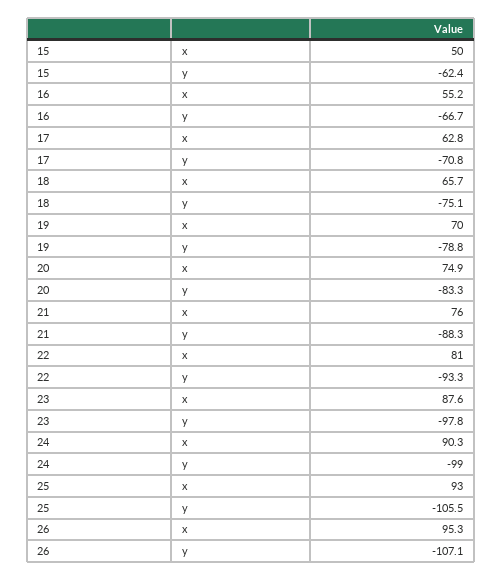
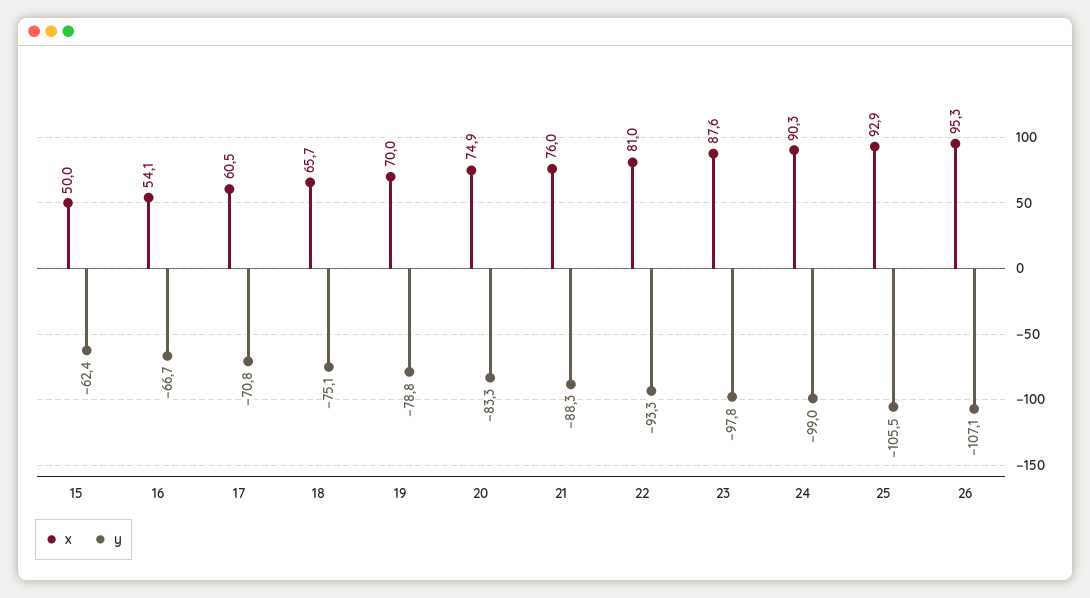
  {
    "x": {
      "15": 50,
-     "16": 55.2,
+     "16": 54.1,
-     "17": 62.8,
+     "17": 60.5,
      "18": 65.7,
      "19": 70,
      "20": 74.9,
      "21": 76,
      "22": 81,
      "23": 87.6,
      "24": 90.3,
-     "25": 93,
+     "25": 92.9,
      "26": 95.3
    },
    "y": {
      "15": -62.4,
      "16": -66.7,
      "17": -70.8,
      "18": -75.1,
      "19": -78.8,
      "20": -83.3,
      "21": -88.3,
      "22": -93.3,
      "23": -97.8,
      "24": -99,
      "25": -105.5,
      "26": -107.1
    }
  }

